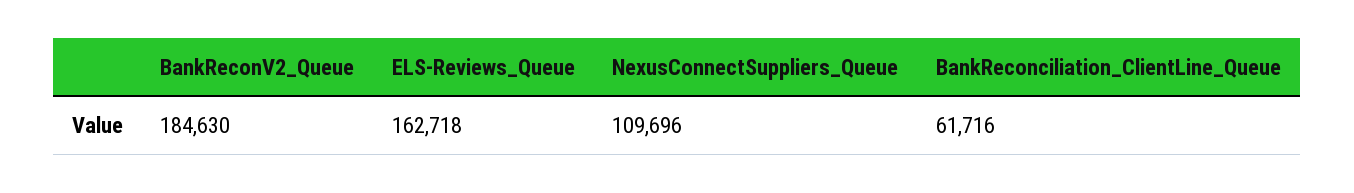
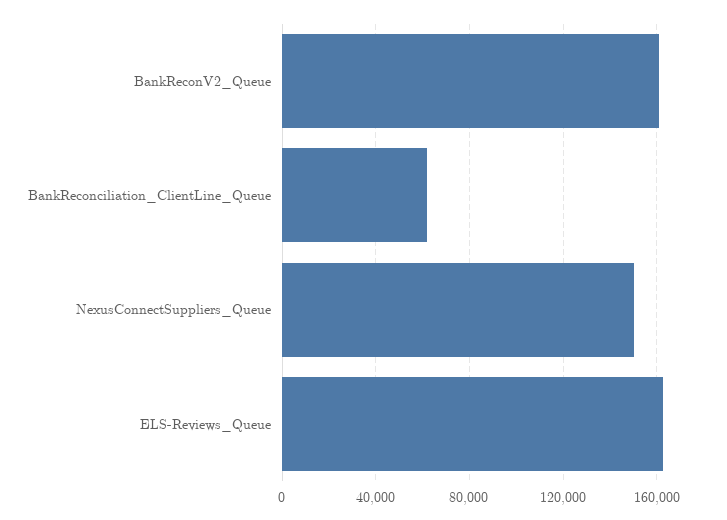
  {
-   "BankReconV2_Queue": 184630,
+   "BankReconV2_Queue": 160000,
    "ELS-Reviews_Queue": 162718,
-   "NexusConnectSuppliers_Queue": 109696,
+   "NexusConnectSuppliers_Queue": 150000,
    "BankReconciliation_ClientLine_Queue": 61716
  }

